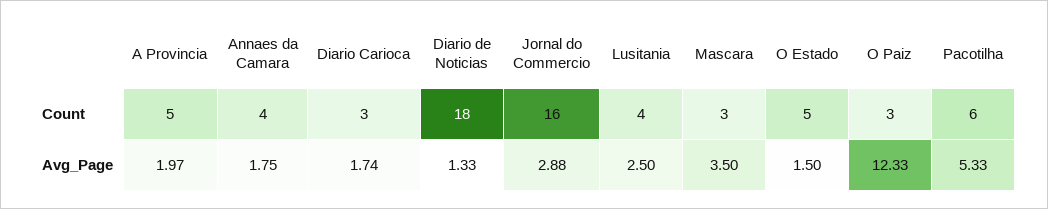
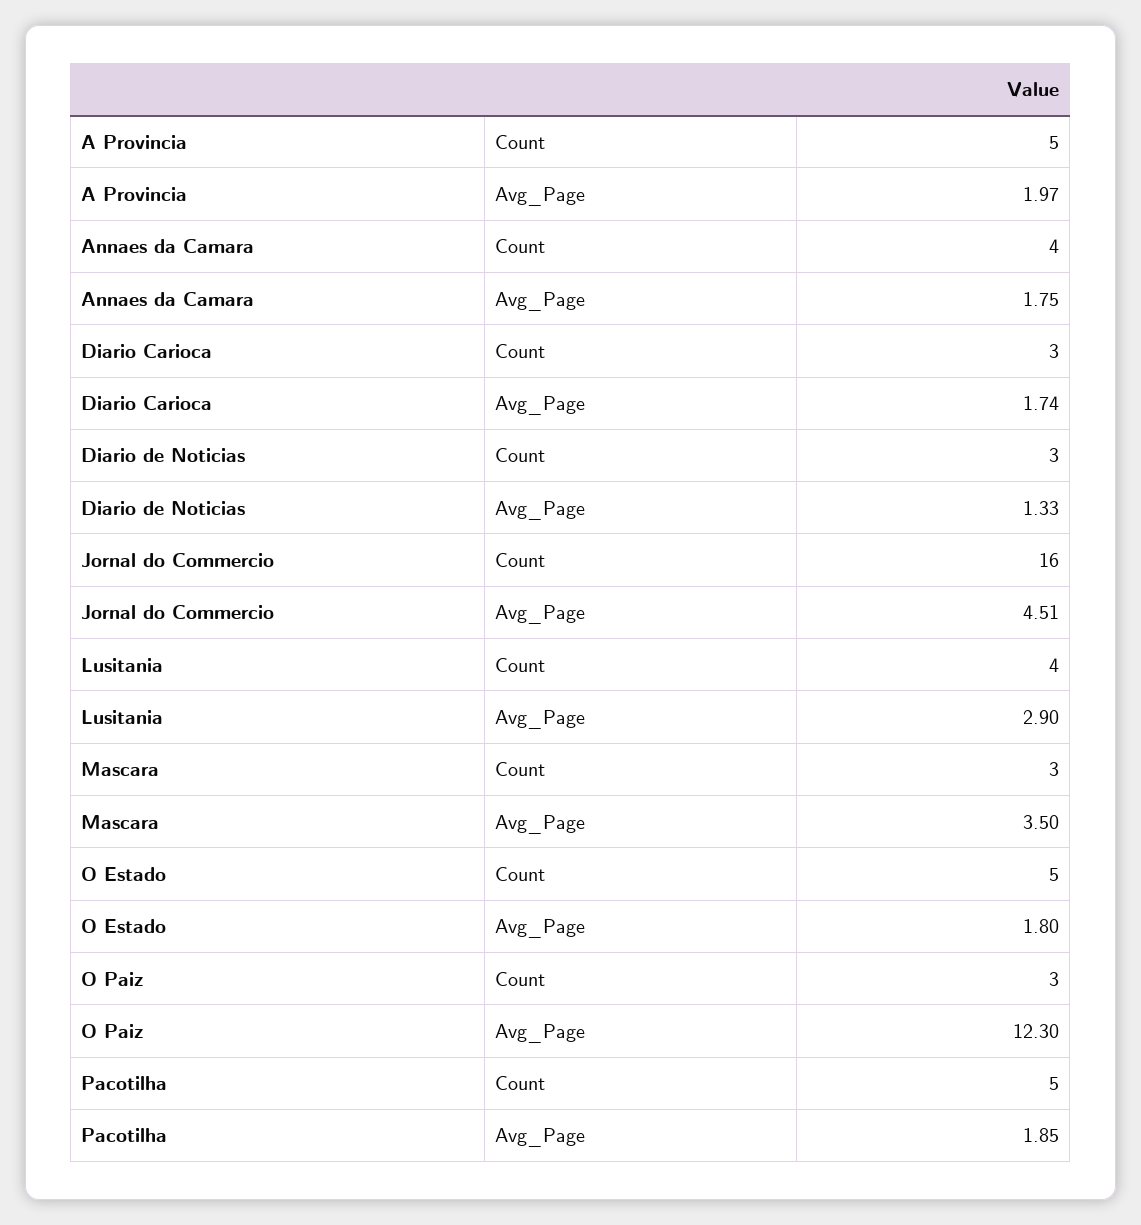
  {
    "A Provincia": {
      "Count": 5,
      "Avg_Page": 1.97
    },
    "Annaes da Camara": {
      "Count": 4,
      "Avg_Page": 1.75
    },
    "Diario Carioca": {
      "Count": 3,
      "Avg_Page": 1.74
    },
    "Diario de Noticias": {
-     "Count": 18,
+     "Count": 3,
      "Avg_Page": 1.33
    },
    "Jornal do Commercio": {
      "Count": 16,
-     "Avg_Page": 2.88
+     "Avg_Page": 4.51
    },
    "Lusitania": {
      "Count": 4,
-     "Avg_Page": 2.5
+     "Avg_Page": 2.9
    },
    "Mascara": {
      "Count": 3,
      "Avg_Page": 3.5
    },
    "O Estado": {
      "Count": 5,
-     "Avg_Page": 1.5
+     "Avg_Page": 1.8
    },
    "O Paiz": {
      "Count": 3,
-     "Avg_Page": 12.33
+     "Avg_Page": 12.3
    },
    "Pacotilha": {
-     "Count": 6,
+     "Count": 5,
-     "Avg_Page": 5.33
+     "Avg_Page": 1.85
    }
  }

